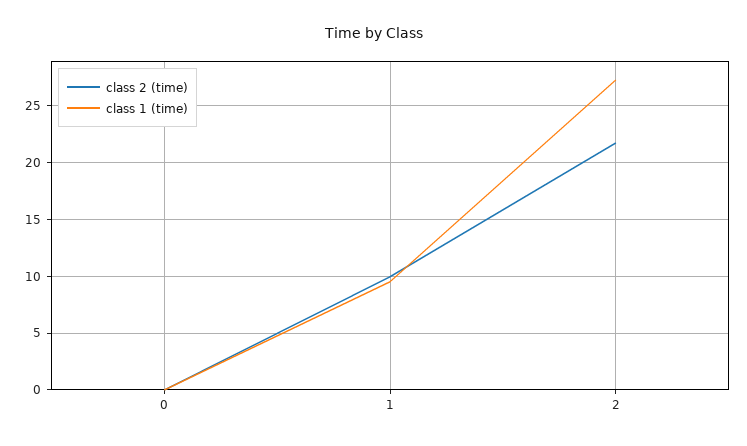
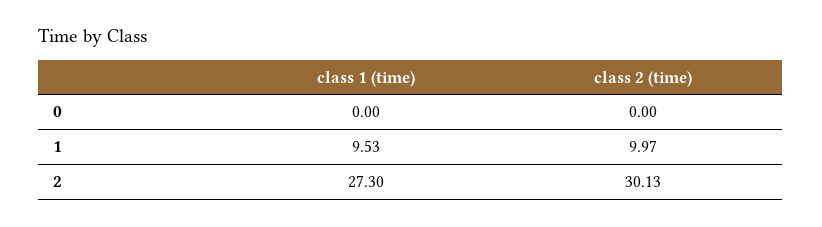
  {
    "class 2 (time)": {
      "0": 0,
      "1": 9.97,
-     "2": 22
+     "2": 30.13
    },
    "class 1 (time)": {
      "0": 0,
      "1": 9.53,
      "2": 27.3
    }
  }

